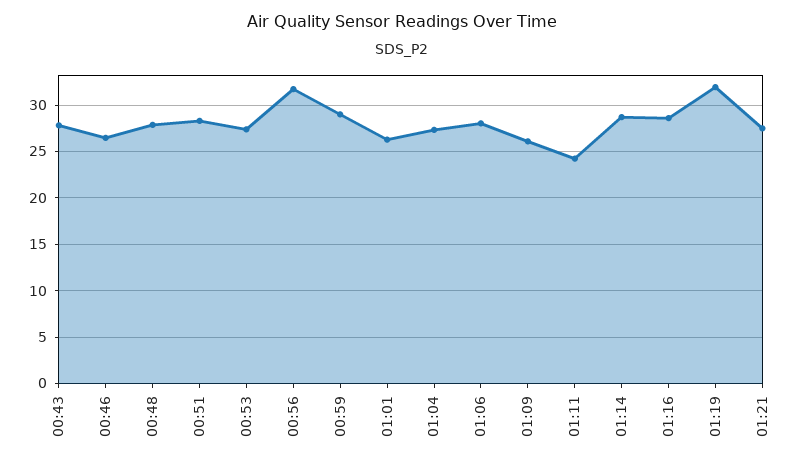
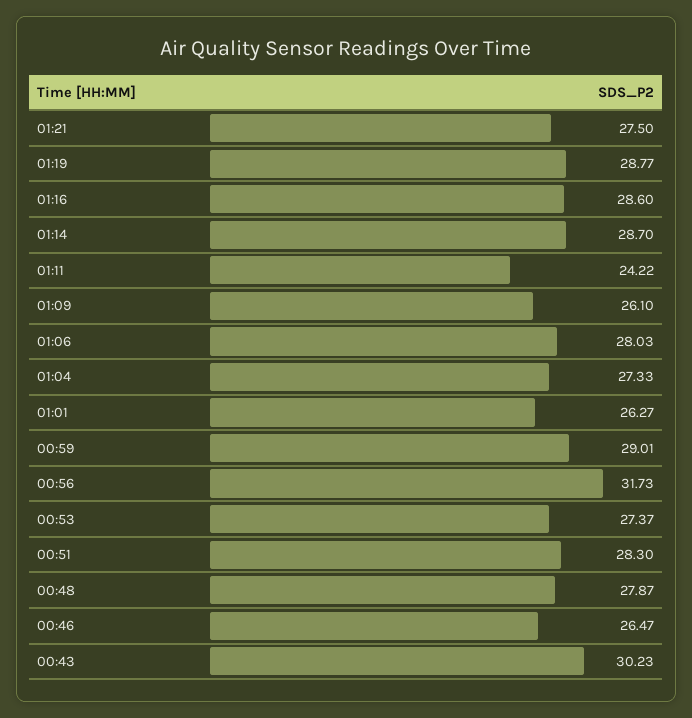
  {
-   "00:43": 28,
+   "00:43": 30.23,
    "00:46": 26.47,
    "00:48": 27.87,
    "00:51": 28.3,
    "00:53": 27.37,
    "00:56": 31.73,
    "00:59": 29.01,
    "01:01": 26.27,
    "01:04": 27.33,
    "01:06": 28.03,
    "01:09": 26.1,
    "01:11": 24.22,
    "01:14": 28.7,
    "01:16": 28.6,
-   "01:19": 32,
+   "01:19": 28.77,
    "01:21": 27.5
  }

